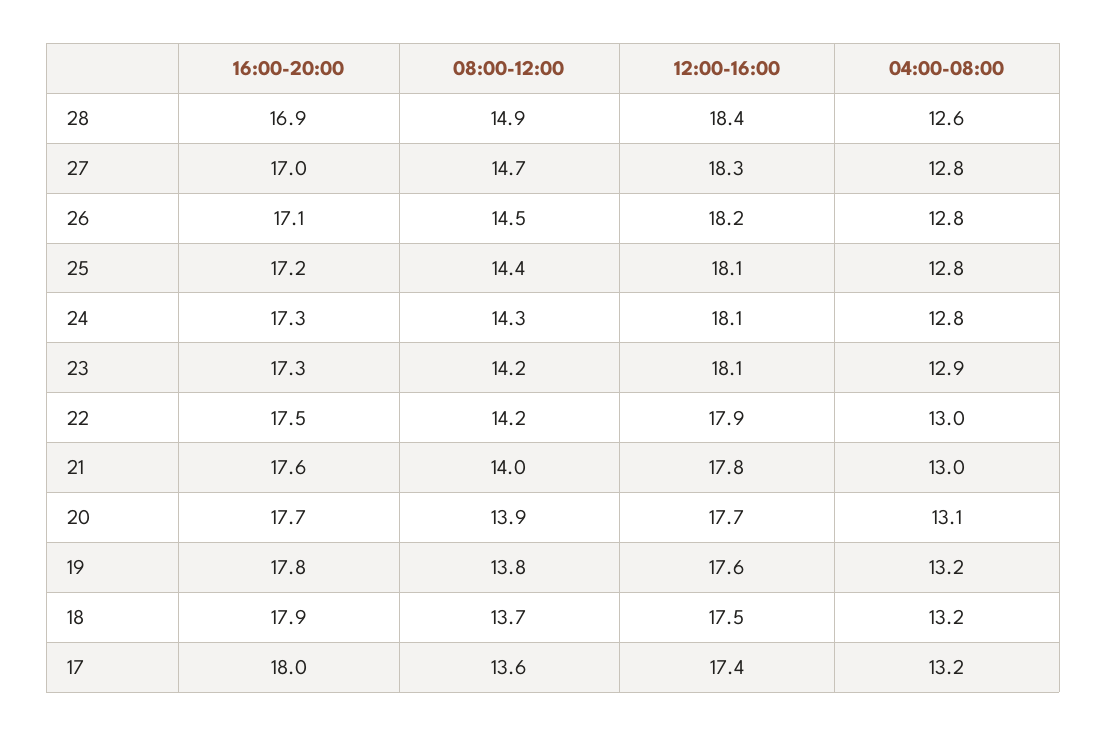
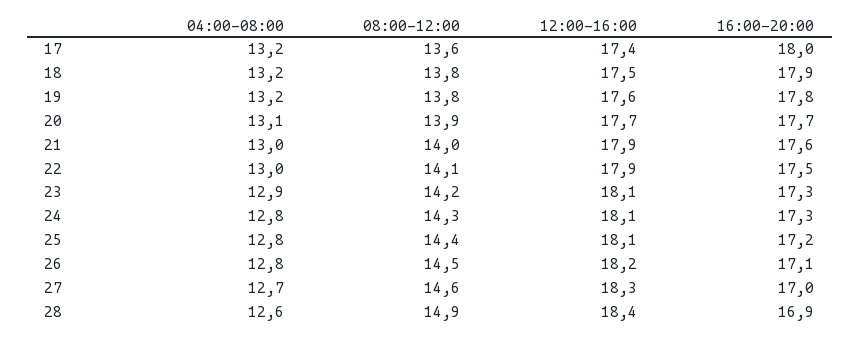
  {
    "16:00-20:00": {
      "28": 16.9,
      "27": 17,
      "26": 17.1,
      "25": 17.2,
      "24": 17.3,
      "23": 17.3,
      "22": 17.5,
      "21": 17.6,
      "20": 17.7,
      "19": 17.8,
      "18": 17.9,
      "17": 18
    },
    "08:00-12:00": {
      "28": 14.9,
-     "27": 14.7,
+     "27": 14.6,
      "26": 14.5,
      "25": 14.4,
      "24": 14.3,
      "23": 14.2,
-     "22": 14.2,
+     "22": 14.1,
      "21": 14,
      "20": 13.9,
      "19": 13.8,
-     "18": 13.7,
+     "18": 13.8,
      "17": 13.6
    },
    "12:00-16:00": {
      "28": 18.4,
      "27": 18.3,
      "26": 18.2,
      "25": 18.1,
      "24": 18.1,
      "23": 18.1,
      "22": 17.9,
-     "21": 17.8,
+     "21": 17.9,
      "20": 17.7,
      "19": 17.6,
      "18": 17.5,
      "17": 17.4
    },
    "04:00-08:00": {
      "28": 12.6,
-     "27": 12.8,
+     "27": 12.7,
      "26": 12.8,
      "25": 12.8,
      "24": 12.8,
      "23": 12.9,
      "22": 13,
      "21": 13,
      "20": 13.1,
      "19": 13.2,
      "18": 13.2,
      "17": 13.2
    }
  }

